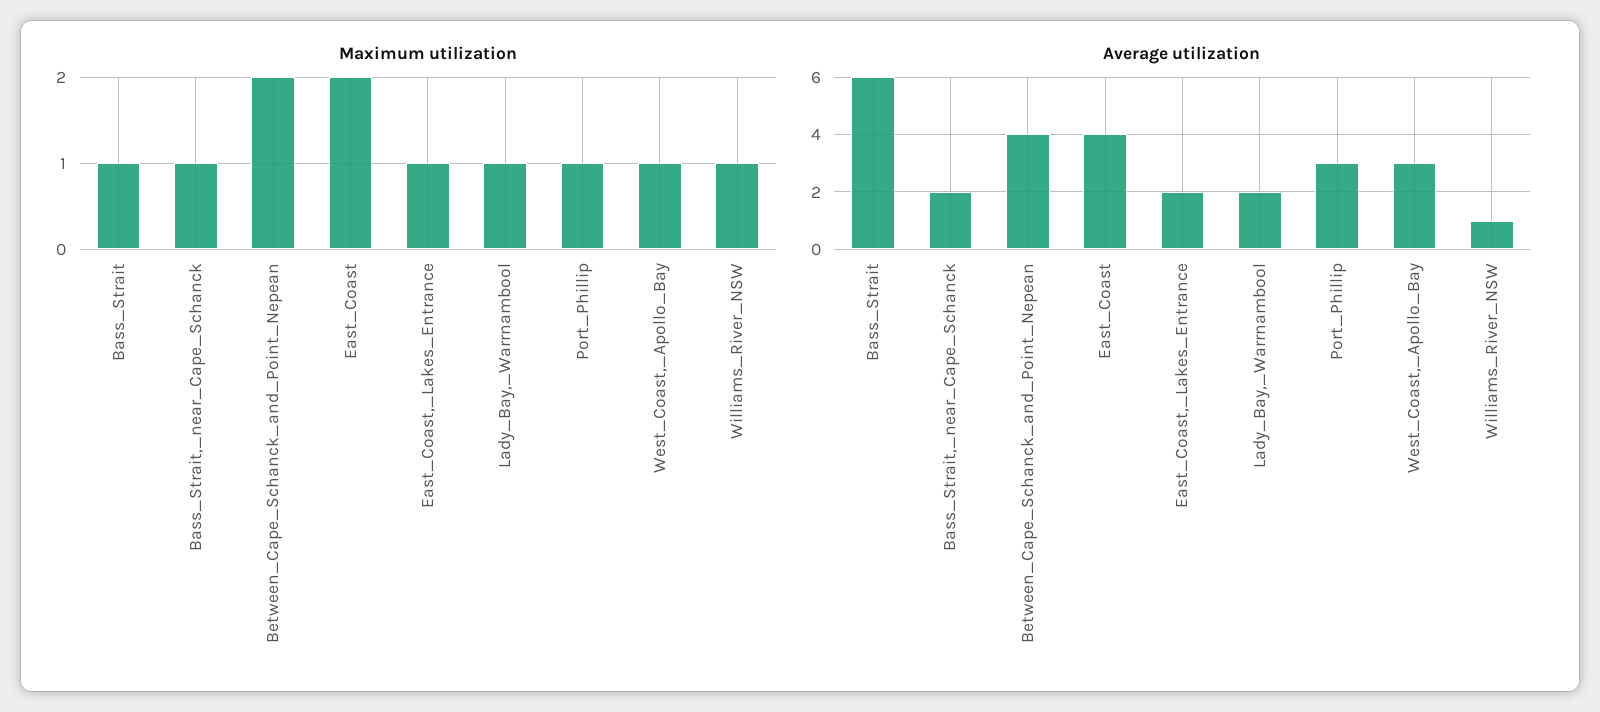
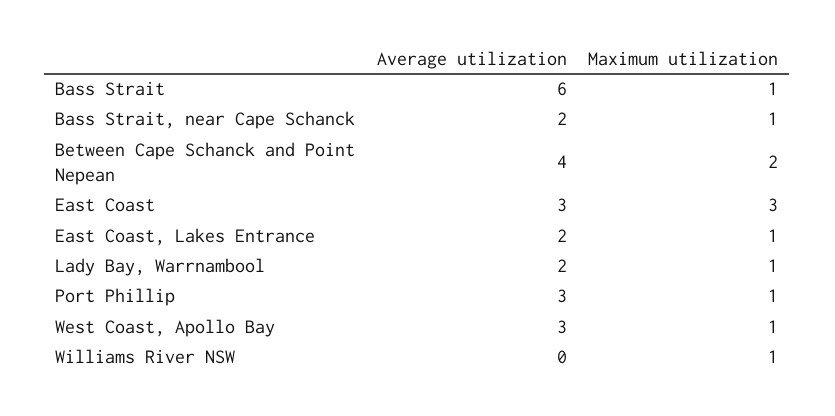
  {
    "Maximum utilization": {
      "Bass_Strait": 1,
      "Bass_Strait,_near_Cape_Schanck": 1,
      "Between_Cape_Schanck_and_Point_Nepean": 2,
-     "East_Coast": 2,
+     "East_Coast": 3,
      "East_Coast,_Lakes_Entrance": 1,
      "Lady_Bay,_Warrnambool": 1,
      "Port_Phillip": 1,
      "West_Coast,_Apollo_Bay": 1,
      "Williams_River_NSW": 1
    },
    "Average utilization": {
      "Bass_Strait": 6,
      "Bass_Strait,_near_Cape_Schanck": 2,
      "Between_Cape_Schanck_and_Point_Nepean": 4,
-     "East_Coast": 4,
+     "East_Coast": 3,
      "East_Coast,_Lakes_Entrance": 2,
      "Lady_Bay,_Warrnambool": 2,
      "Port_Phillip": 3,
      "West_Coast,_Apollo_Bay": 3,
-     "Williams_River_NSW": 1
+     "Williams_River_NSW": 0
    }
  }

